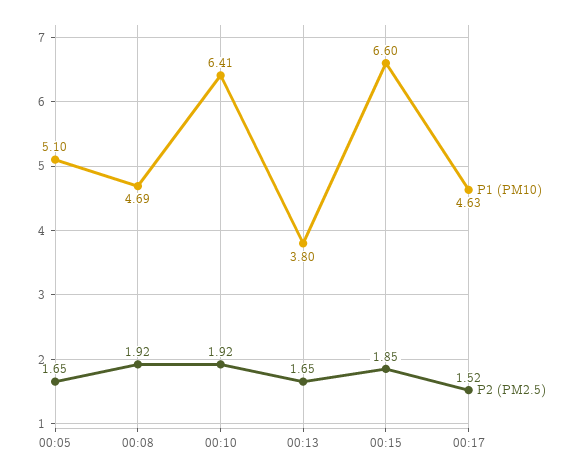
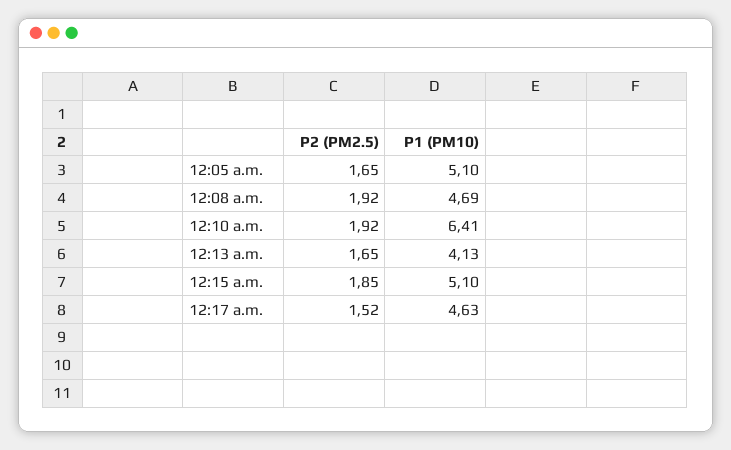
  {
    "P1 (PM10)": {
      "00:05": 5.1,
      "00:08": 4.69,
      "00:10": 6.41,
-     "00:13": 3.8,
+     "00:13": 4.13,
-     "00:15": 6.6,
+     "00:15": 5.1,
      "00:17": 4.63
    },
    "P2 (PM2.5)": {
      "00:05": 1.65,
      "00:08": 1.92,
      "00:10": 1.92,
      "00:13": 1.65,
      "00:15": 1.85,
      "00:17": 1.52
    }
  }

